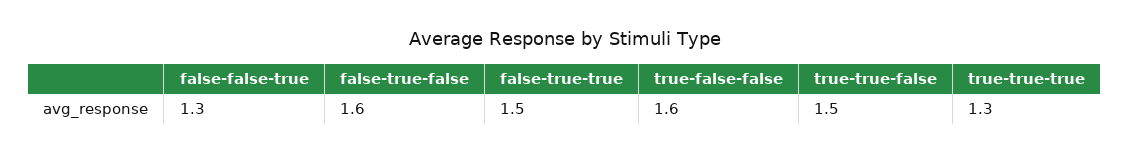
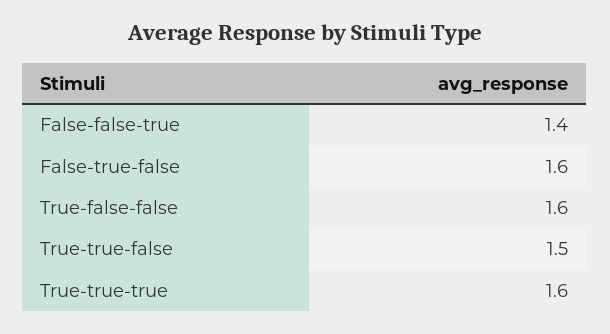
  {
-   "false-false-true": 1.3,
+   "false-false-true": 1.4,
    "false-true-false": 1.6,
-   "false-true-true": 1.5,
    "true-false-false": 1.6,
    "true-true-false": 1.5,
-   "true-true-true": 1.3
+   "true-true-true": 1.6
  }

